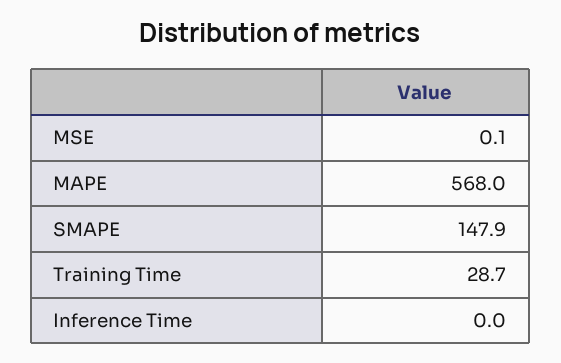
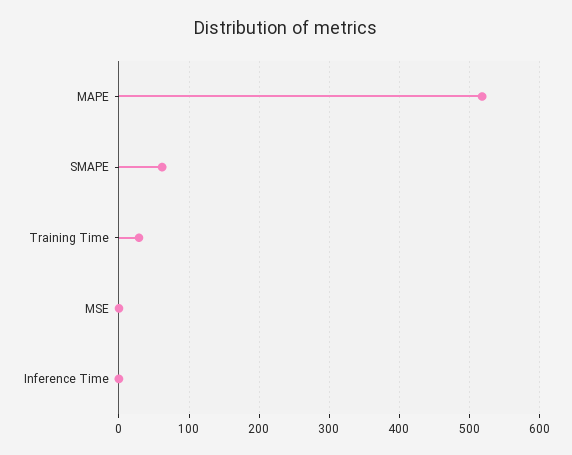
  {
    "MSE": 0.1,
-   "MAPE": 568,
+   "MAPE": 520,
-   "SMAPE": 147.9,
+   "SMAPE": 60,
    "Training Time": 28.7,
    "Inference Time": 0
  }

